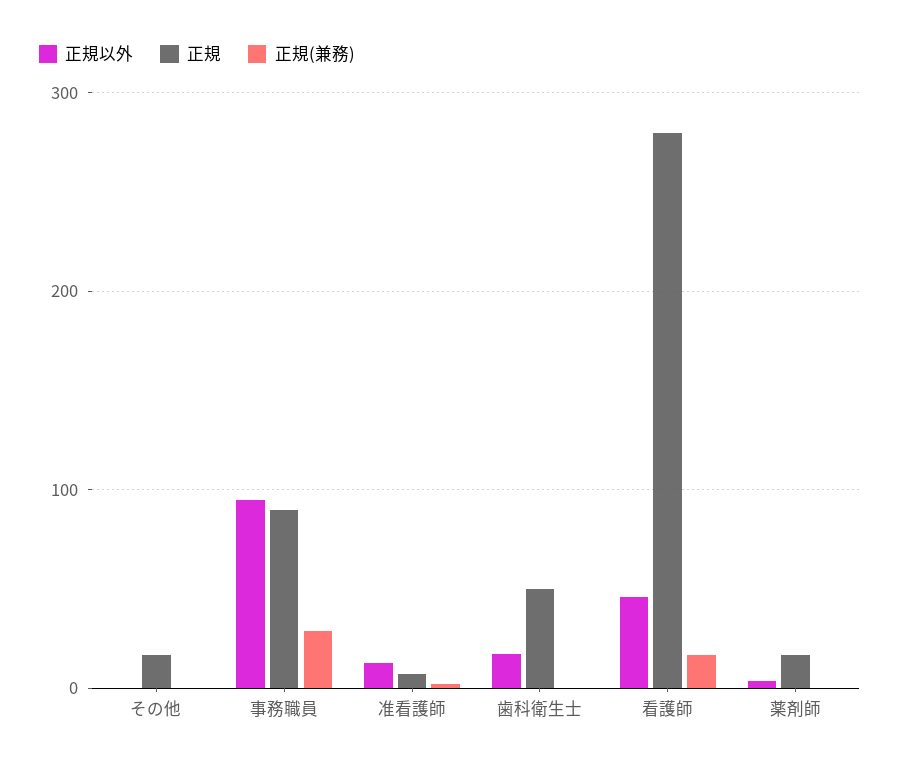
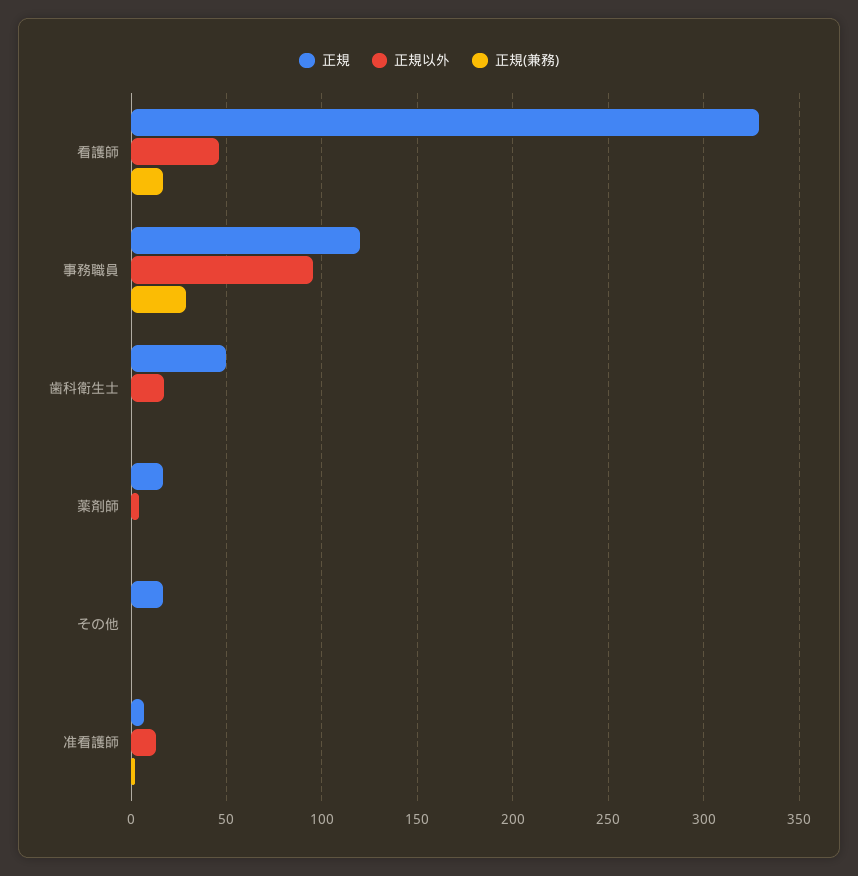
  {
    "正規以外": {
      "その他": 0,
      "事務職員": 95,
      "准看護師": 15,
      "歯科衛生士": 15,
      "看護師": 45,
      "薬剤師": 5
    },
    "正規": {
      "その他": 15,
-     "事務職員": 90,
+     "事務職員": 120,
      "准看護師": 5,
      "歯科衛生士": 50,
-     "看護師": 280,
+     "看護師": 330,
      "薬剤師": 15
    },
    "正規(兼務)": {
      "その他": 0,
      "事務職員": 30,
      "准看護師": 0,
      "歯科衛生士": 0,
      "看護師": 15,
      "薬剤師": 0
    }
  }

